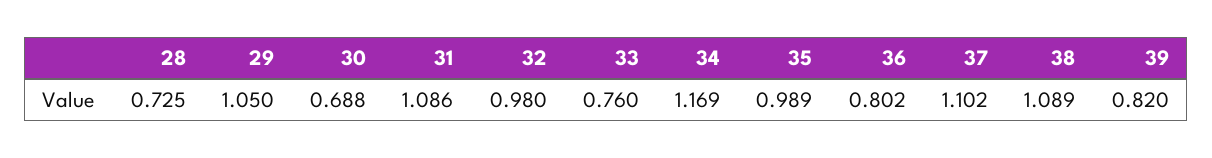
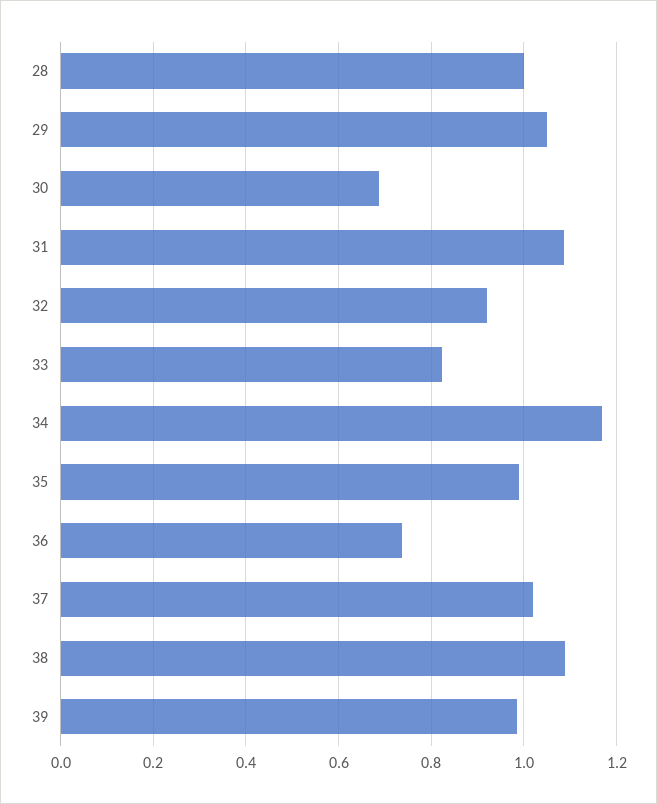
  {
-   "28": 0.725,
+   "28": 1,
    "29": 1.05,
    "30": 0.688,
    "31": 1.086,
-   "32": 0.98,
+   "32": 0.92,
-   "33": 0.76,
+   "33": 0.82,
    "34": 1.169,
    "35": 0.989,
-   "36": 0.802,
+   "36": 0.74,
-   "37": 1.102,
+   "37": 1.02,
    "38": 1.089,
-   "39": 0.82
+   "39": 0.98
  }

